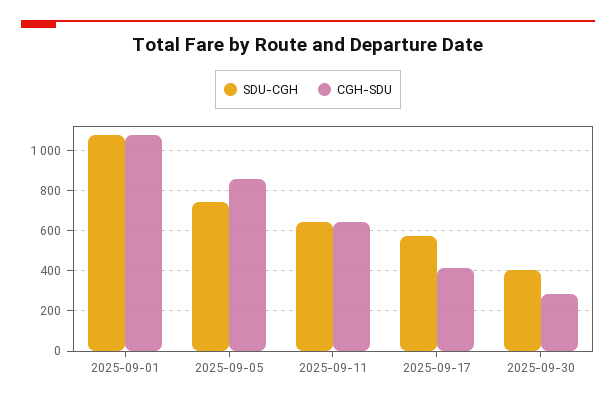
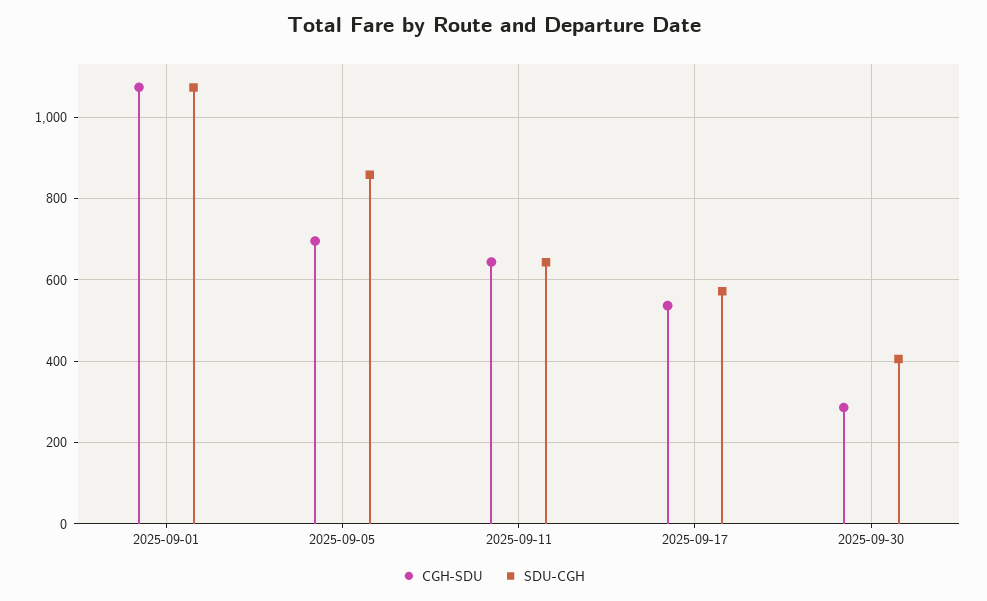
  {
    "SDU-CGH": {
      "2025-09-01": 1080,
-     "2025-09-05": 750,
+     "2025-09-05": 860,
      "2025-09-11": 640,
      "2025-09-17": 580,
      "2025-09-30": 400
    },
    "CGH-SDU": {
      "2025-09-01": 1080,
-     "2025-09-05": 850,
+     "2025-09-05": 700,
      "2025-09-11": 640,
-     "2025-09-17": 400,
+     "2025-09-17": 540,
      "2025-09-30": 280
    }
  }

